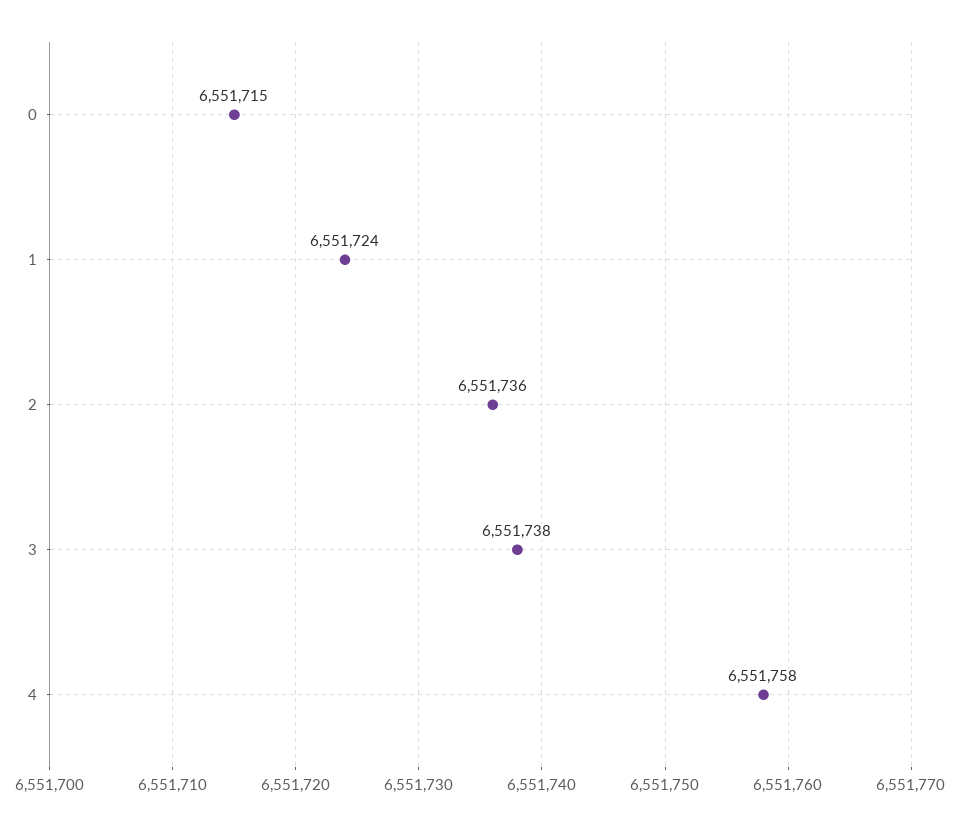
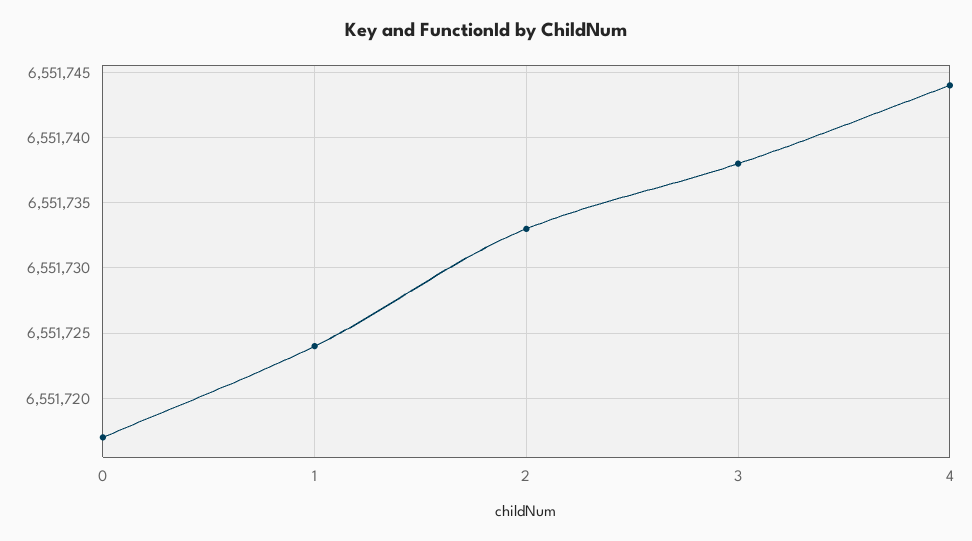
  {
-   "0": 6551715,
+   "0": 6551717,
    "1": 6551724,
-   "2": 6551736,
+   "2": 6551733,
    "3": 6551738,
-   "4": 6551758
+   "4": 6551744
  }

